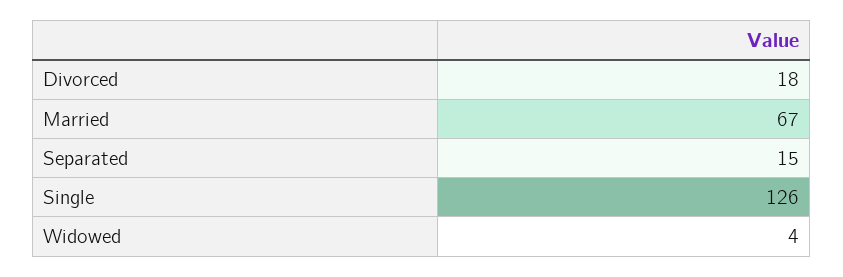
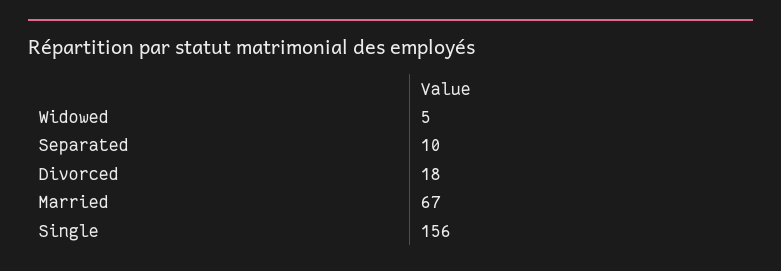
  {
    "Divorced": 18,
    "Married": 67,
-   "Separated": 15,
+   "Separated": 10,
-   "Single": 126,
+   "Single": 156,
-   "Widowed": 4
+   "Widowed": 5
  }

